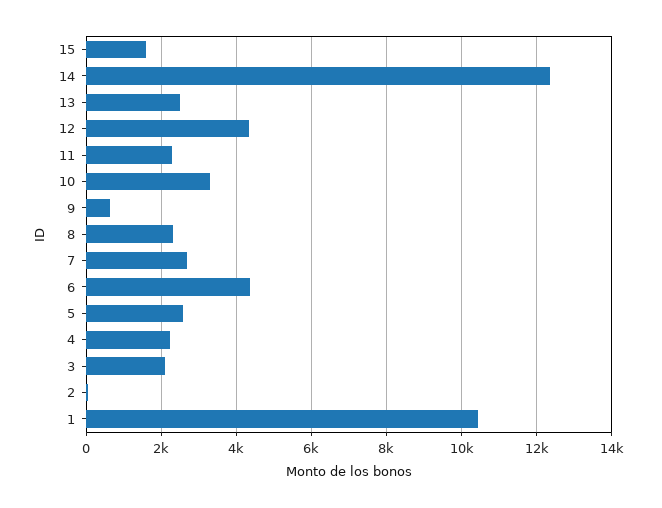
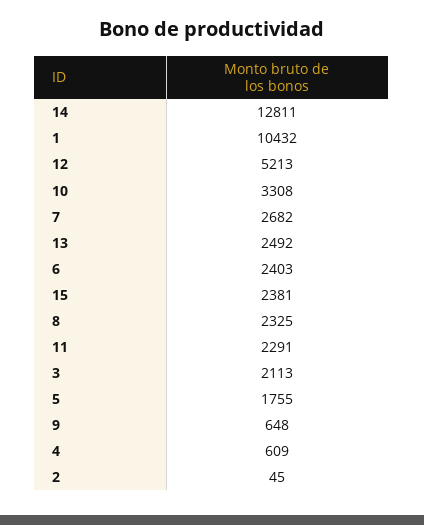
  {
-   "15": 1600,
+   "15": 2381,
-   "14": 12400,
+   "14": 12811,
    "13": 2492,
-   "12": 4400,
+   "12": 5213,
    "11": 2291,
    "10": 3308,
    "9": 648,
    "8": 2325,
    "7": 2682,
-   "6": 4400,
+   "6": 2403,
-   "5": 2600,
+   "5": 1755,
-   "4": 2200,
+   "4": 609,
    "3": 2113,
    "2": 45,
    "1": 10432
  }

